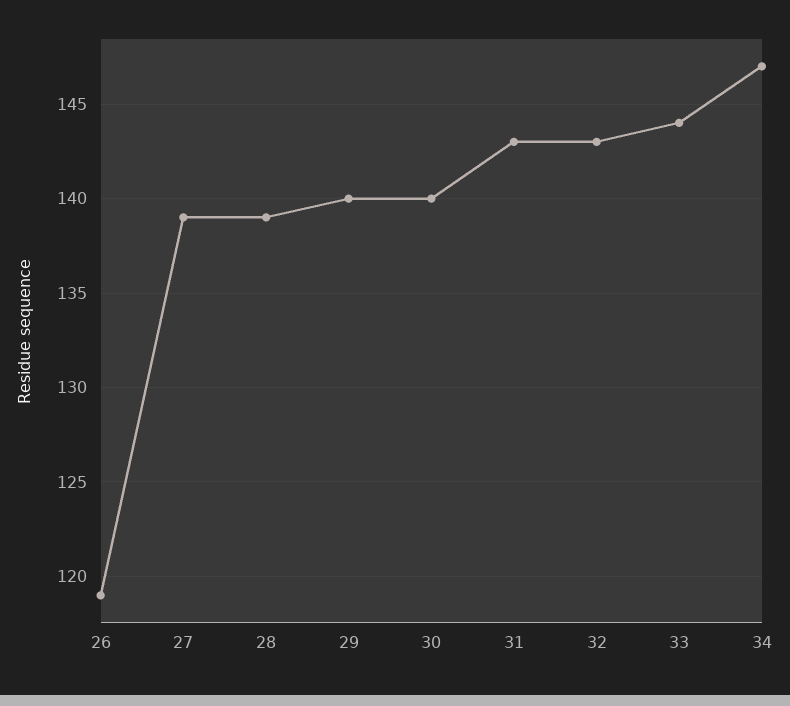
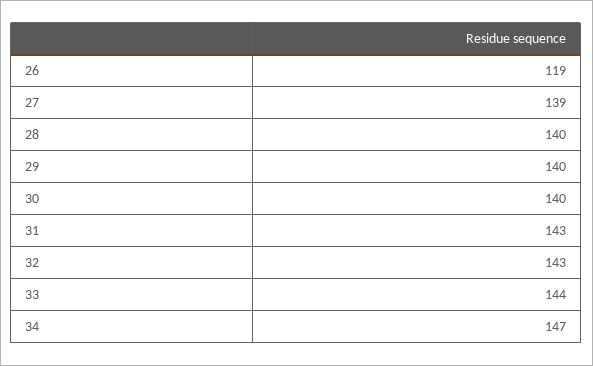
  {
    "26": 119,
    "27": 139,
-   "28": 139,
+   "28": 140,
    "29": 140,
    "30": 140,
    "31": 143,
    "32": 143,
    "33": 144,
    "34": 147
  }

